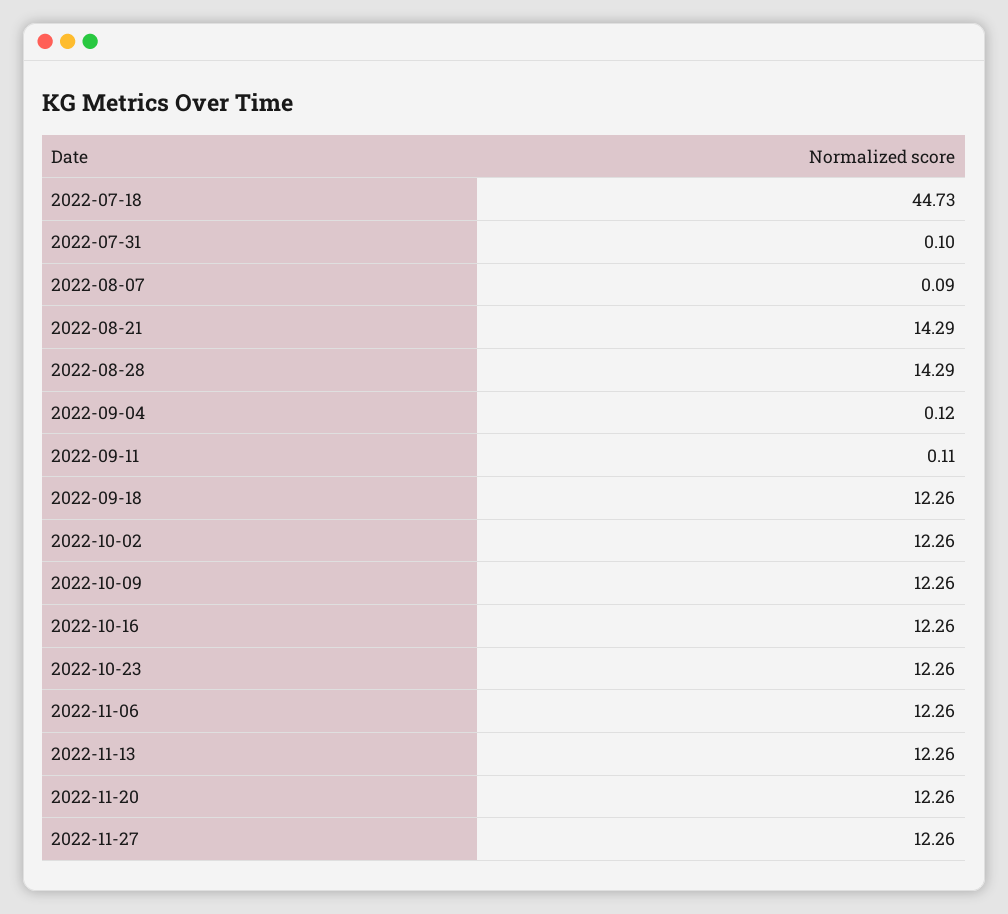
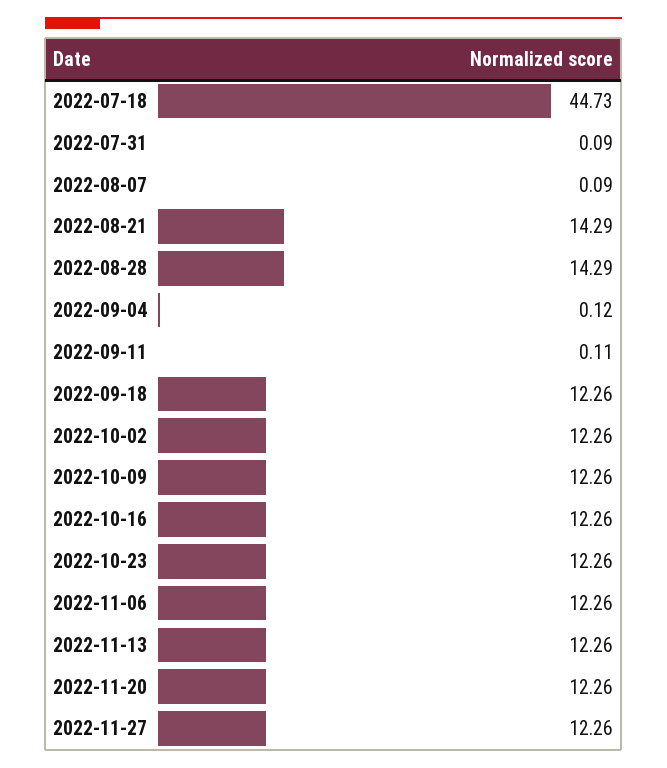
  {
    "2022-07-18": 44.73,
-   "2022-07-31": 0.1,
+   "2022-07-31": 0.09,
    "2022-08-07": 0.09,
    "2022-08-21": 14.29,
    "2022-08-28": 14.29,
    "2022-09-04": 0.12,
    "2022-09-11": 0.11,
    "2022-09-18": 12.26,
    "2022-10-02": 12.26,
    "2022-10-09": 12.26,
    "2022-10-16": 12.26,
    "2022-10-23": 12.26,
    "2022-11-06": 12.26,
    "2022-11-13": 12.26,
    "2022-11-20": 12.26,
    "2022-11-27": 12.26
  }

